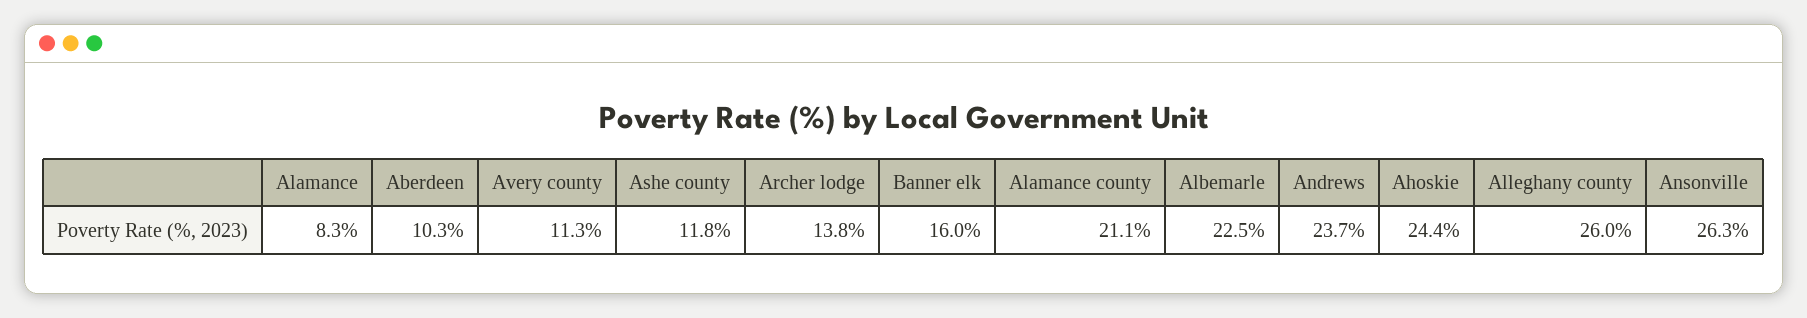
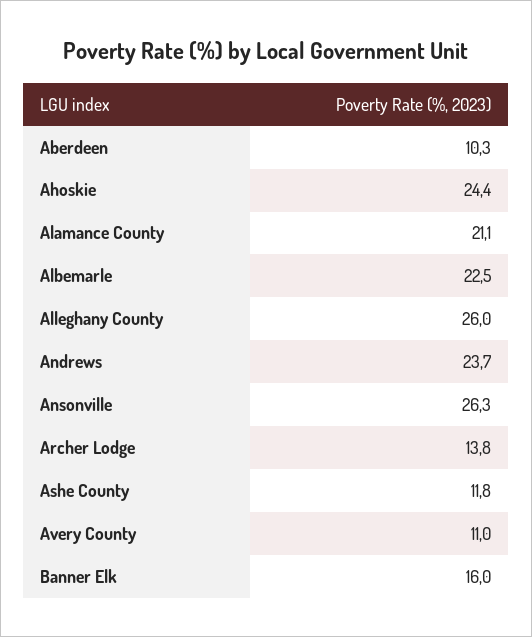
  {
-   "Alamance": 8.3,
    "Aberdeen": 10.3,
-   "Avery county": 11.3,
+   "Avery county": 11,
    "Ashe county": 11.8,
    "Archer lodge": 13.8,
    "Banner elk": 16,
    "Alamance county": 21.1,
    "Albemarle": 22.5,
    "Andrews": 23.7,
    "Ahoskie": 24.4,
    "Alleghany county": 26,
    "Ansonville": 26.3
  }

